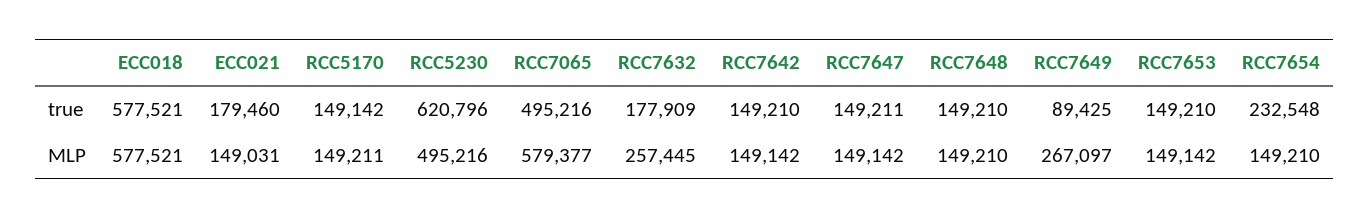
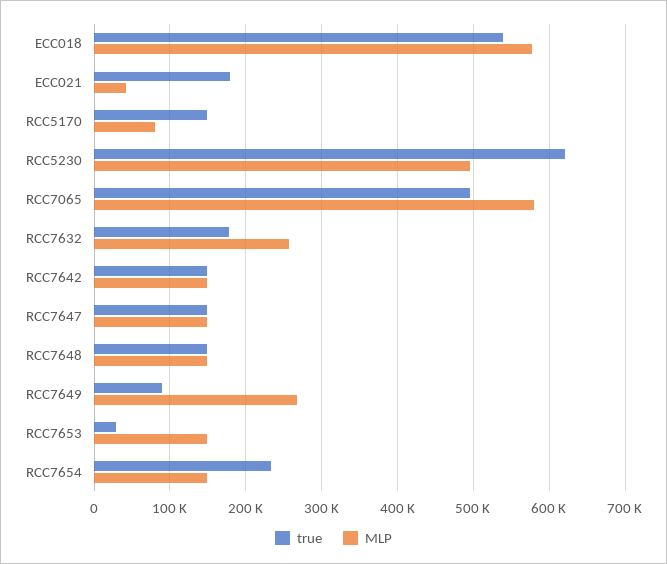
  {
    "true": {
-     "ECC018": 577521,
+     "ECC018": 540000,
      "ECC021": 179460,
      "RCC5170": 149142,
      "RCC5230": 620796,
      "RCC7065": 495216,
      "RCC7632": 177909,
      "RCC7642": 149210,
      "RCC7647": 149211,
      "RCC7648": 149210,
      "RCC7649": 89425,
-     "RCC7653": 149210,
+     "RCC7653": 30000,
      "RCC7654": 232548
    },
    "MLP": {
      "ECC018": 577521,
-     "ECC021": 149031,
+     "ECC021": 40000,
-     "RCC5170": 149211,
+     "RCC5170": 80000,
      "RCC5230": 495216,
      "RCC7065": 579377,
      "RCC7632": 257445,
      "RCC7642": 149142,
      "RCC7647": 149142,
      "RCC7648": 149210,
      "RCC7649": 267097,
      "RCC7653": 149142,
      "RCC7654": 149210
    }
  }

